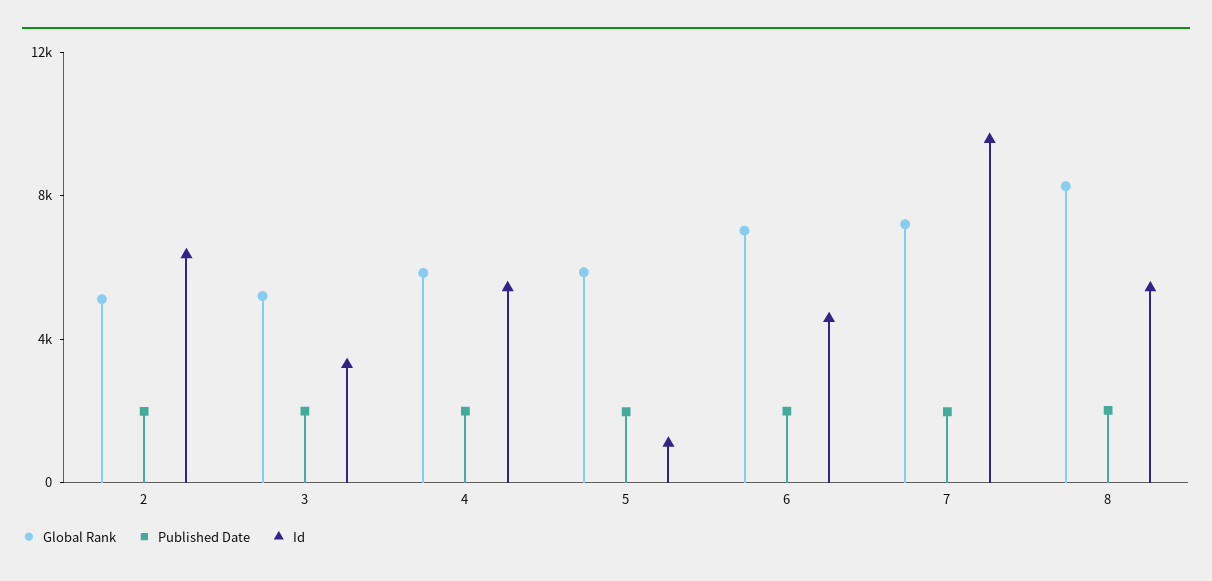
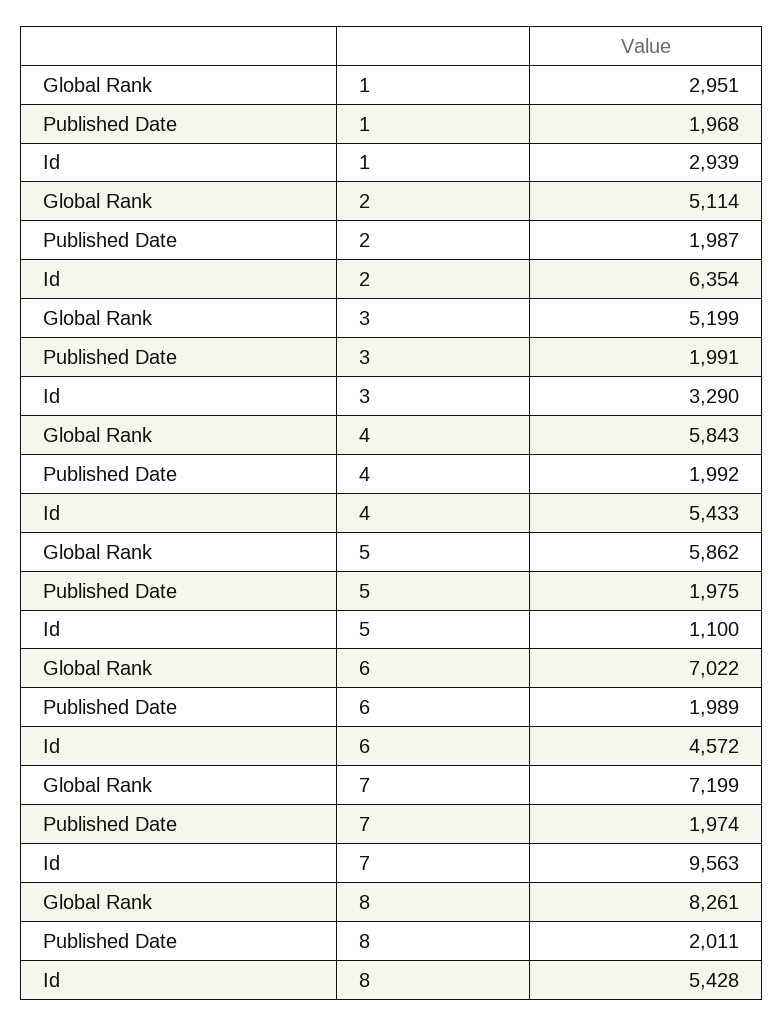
  {
    "Global Rank": {
      "2": 5114,
      "3": 5199,
      "4": 5843,
      "5": 5862,
      "6": 7022,
      "7": 7199,
-     "8": 8261
+     "8": 8261,
+     "1": 2951
    },
    "Published Date": {
      "2": 1987,
      "3": 1991,
      "4": 1992,
      "5": 1975,
      "6": 1989,
      "7": 1974,
-     "8": 2011
+     "8": 2011,
+     "1": 1968
    },
    "Id": {
      "2": 6354,
      "3": 3290,
      "4": 5433,
      "5": 1100,
      "6": 4572,
      "7": 9563,
-     "8": 5428
+     "8": 5428,
+     "1": 2939
    }
  }

